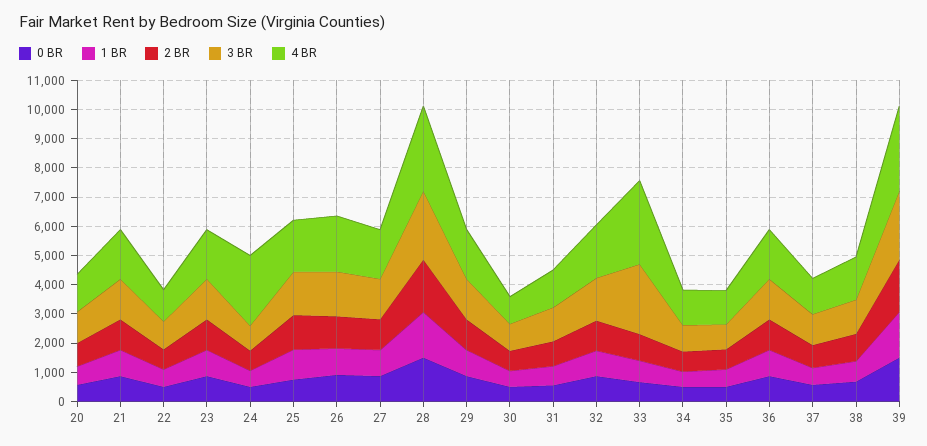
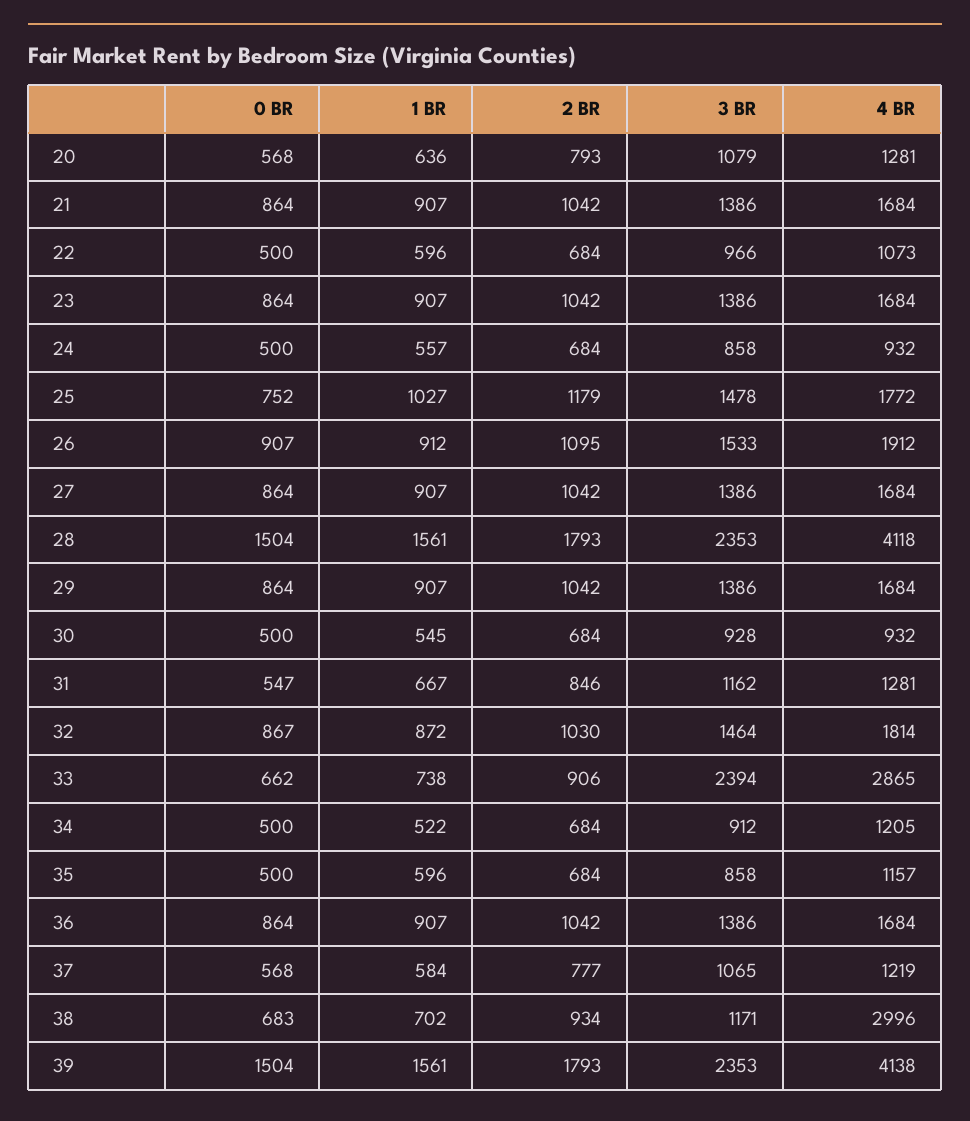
  {
    "0 BR": {
      "20": 568,
      "21": 864,
      "22": 500,
      "23": 864,
      "24": 500,
      "25": 752,
      "26": 907,
      "27": 864,
      "28": 1504,
      "29": 864,
      "30": 500,
      "31": 547,
      "32": 867,
      "33": 662,
      "34": 500,
      "35": 500,
      "36": 864,
      "37": 568,
      "38": 683,
      "39": 1504
    },
    "1 BR": {
      "20": 636,
      "21": 907,
      "22": 596,
      "23": 907,
      "24": 557,
      "25": 1027,
      "26": 912,
      "27": 907,
      "28": 1561,
      "29": 907,
      "30": 545,
      "31": 667,
      "32": 872,
      "33": 738,
      "34": 522,
      "35": 596,
      "36": 907,
      "37": 584,
      "38": 702,
      "39": 1561
    },
    "2 BR": {
      "20": 793,
      "21": 1042,
      "22": 684,
      "23": 1042,
      "24": 684,
      "25": 1179,
      "26": 1095,
      "27": 1042,
      "28": 1793,
      "29": 1042,
      "30": 684,
      "31": 846,
      "32": 1030,
      "33": 906,
      "34": 684,
      "35": 684,
      "36": 1042,
      "37": 777,
      "38": 934,
      "39": 1793
    },
    "3 BR": {
      "20": 1079,
      "21": 1386,
      "22": 966,
      "23": 1386,
      "24": 858,
      "25": 1478,
      "26": 1533,
      "27": 1386,
      "28": 2353,
      "29": 1386,
      "30": 928,
      "31": 1162,
      "32": 1464,
      "33": 2394,
      "34": 912,
      "35": 858,
      "36": 1386,
      "37": 1065,
      "38": 1171,
      "39": 2353
    },
    "4 BR": {
      "20": 1281,
      "21": 1684,
      "22": 1073,
      "23": 1684,
-     "24": 2500,
+     "24": 932,
      "25": 1772,
      "26": 1912,
      "27": 1684,
-     "28": 3000,
+     "28": 4118,
      "29": 1684,
      "30": 932,
      "31": 1281,
      "32": 1814,
      "33": 2865,
      "34": 1205,
      "35": 1157,
      "36": 1684,
      "37": 1219,
-     "38": 1500,
+     "38": 2996,
-     "39": 3000
+     "39": 4138
    }
  }

